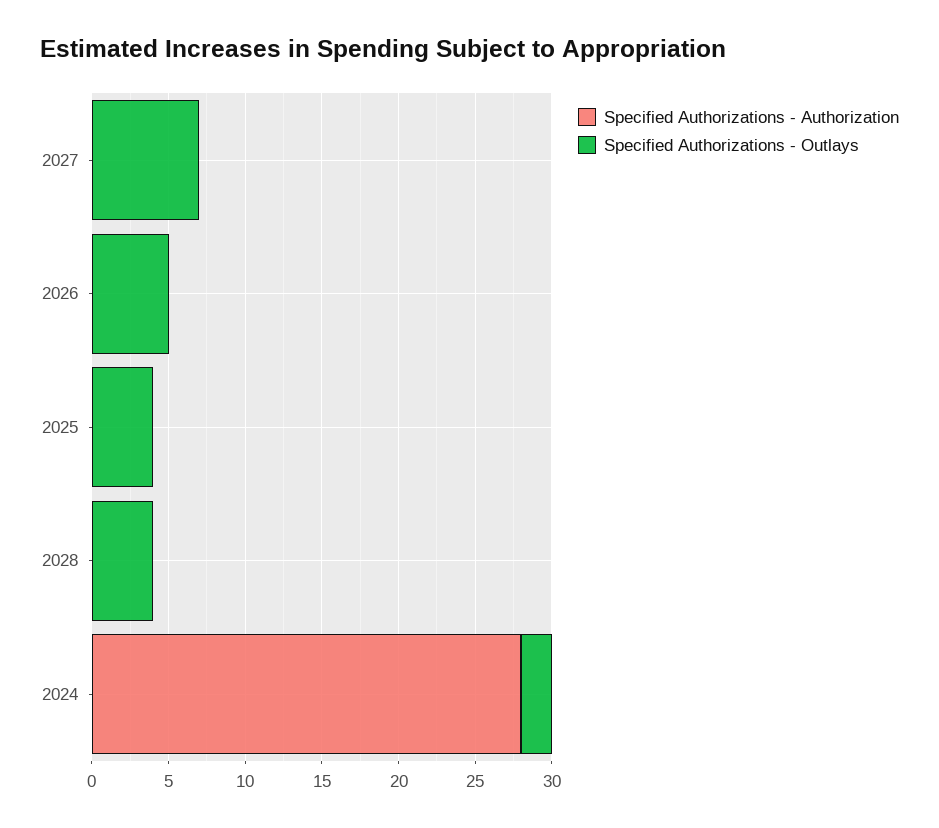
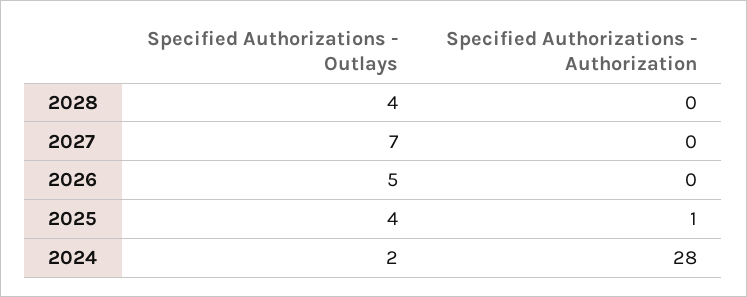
  {
    "Specified Authorizations - Authorization": {
      "2027": 0,
      "2026": 0,
-     "2025": 0,
+     "2025": 1,
      "2028": 0,
      "2024": 28
    },
    "Specified Authorizations - Outlays": {
      "2027": 7,
      "2026": 5,
      "2025": 4,
      "2028": 4,
      "2024": 2
    }
  }

